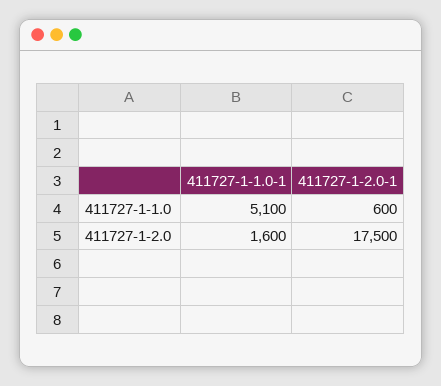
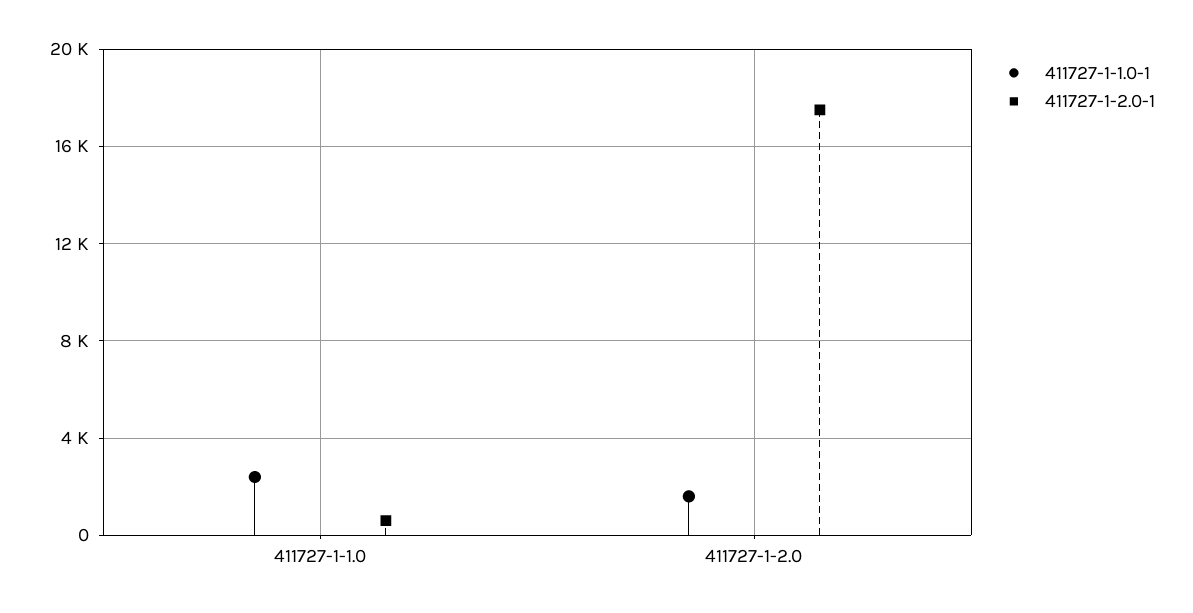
  {
    "411727-1-1.0-1": {
-     "411727-1-1.0": 5100,
+     "411727-1-1.0": 2500,
      "411727-1-2.0": 1600
    },
    "411727-1-2.0-1": {
      "411727-1-1.0": 600,
      "411727-1-2.0": 17500
    }
  }

